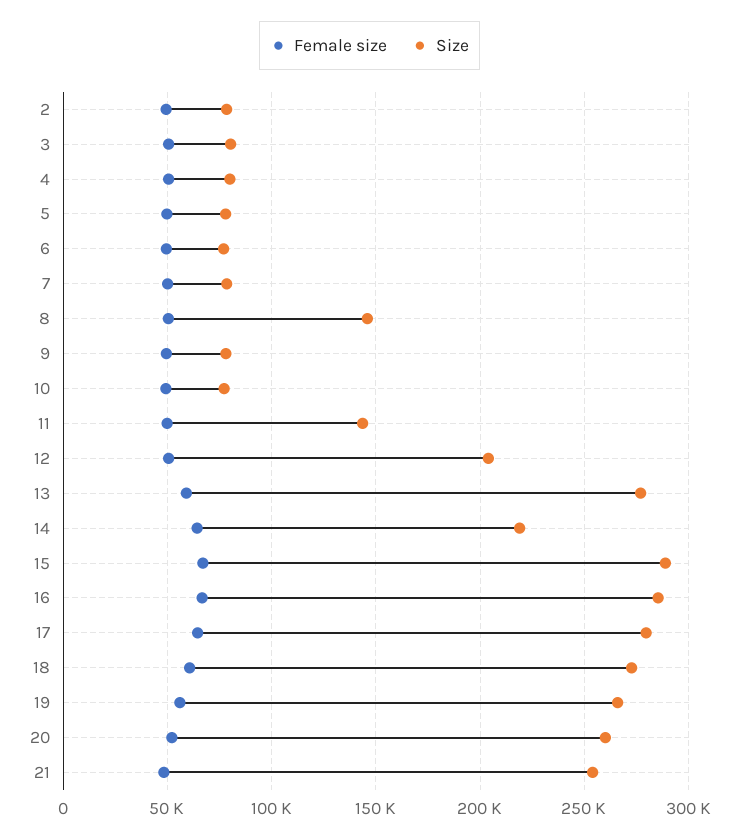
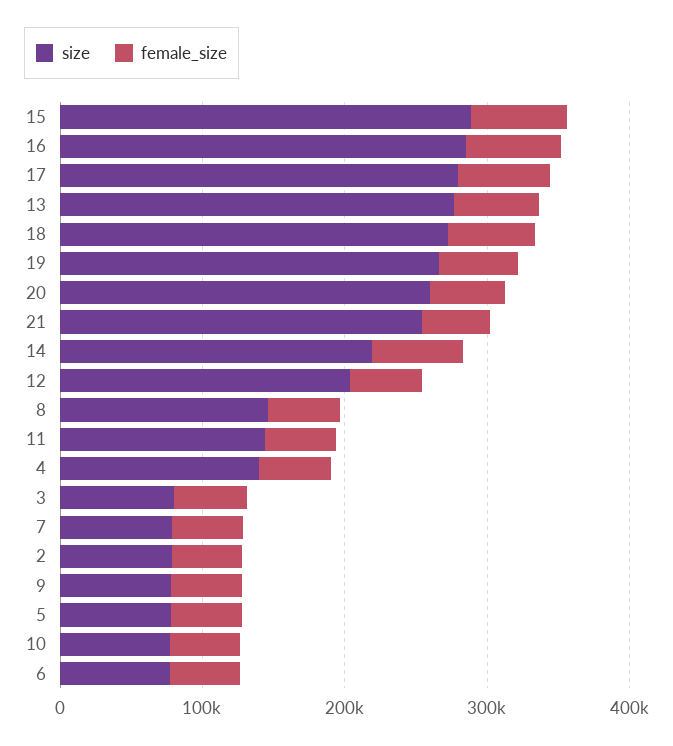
  {
    "Female size": {
      "2": 50000,
      "3": 50000,
      "4": 50000,
      "5": 50000,
      "6": 50000,
      "7": 50000,
      "8": 50000,
      "9": 50000,
      "10": 50000,
      "11": 50000,
      "12": 50000,
      "13": 60000,
      "14": 65000,
      "15": 65000,
      "16": 65000,
      "17": 65000,
      "18": 60000,
      "19": 55000,
      "20": 50000,
      "21": 50000
    },
    "Size": {
      "2": 80000,
      "3": 80000,
-     "4": 80000,
+     "4": 140000,
      "5": 80000,
      "6": 75000,
      "7": 80000,
      "8": 145000,
      "9": 80000,
      "10": 75000,
      "11": 145000,
      "12": 205000,
      "13": 275000,
      "14": 220000,
      "15": 290000,
      "16": 285000,
      "17": 280000,
      "18": 275000,
      "19": 265000,
      "20": 260000,
      "21": 255000
    }
  }

